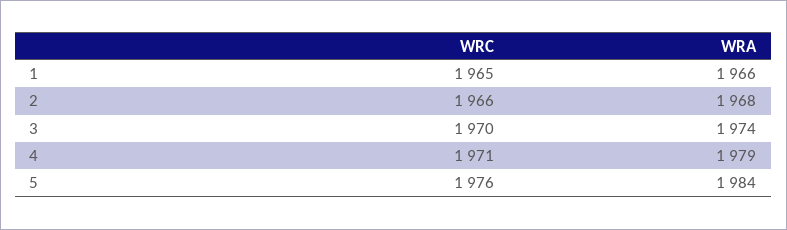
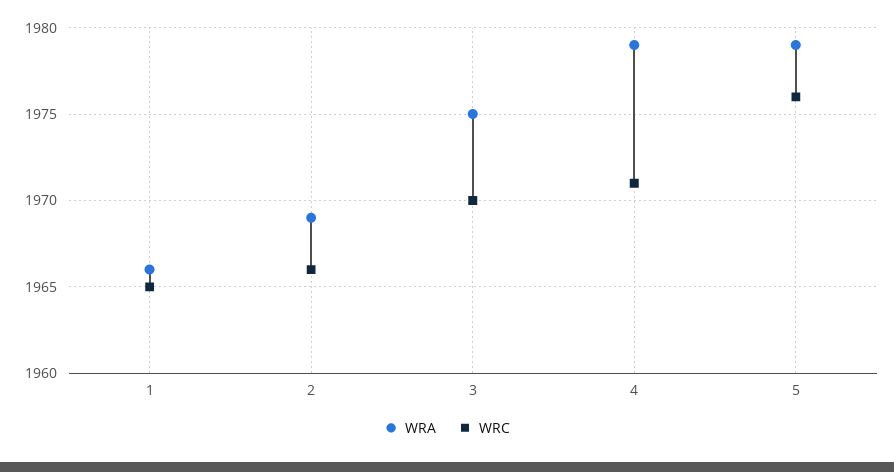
  {
    "WRC": {
      "1": 1965,
      "2": 1966,
      "3": 1970,
      "4": 1971,
      "5": 1976
    },
    "WRA": {
      "1": 1966,
-     "2": 1968,
+     "2": 1969,
-     "3": 1974,
+     "3": 1975,
      "4": 1979,
-     "5": 1984
+     "5": 1979
    }
  }

